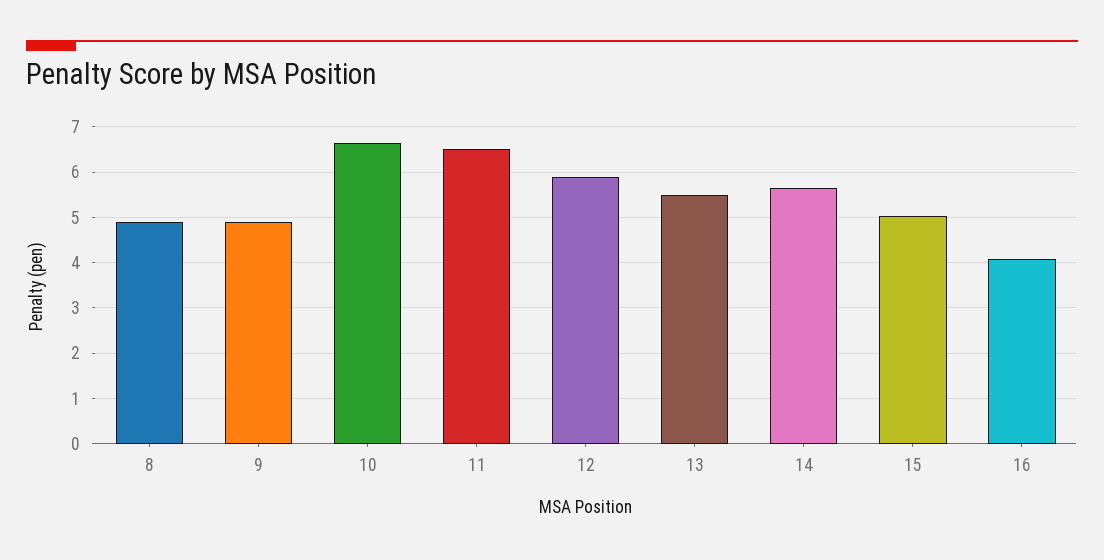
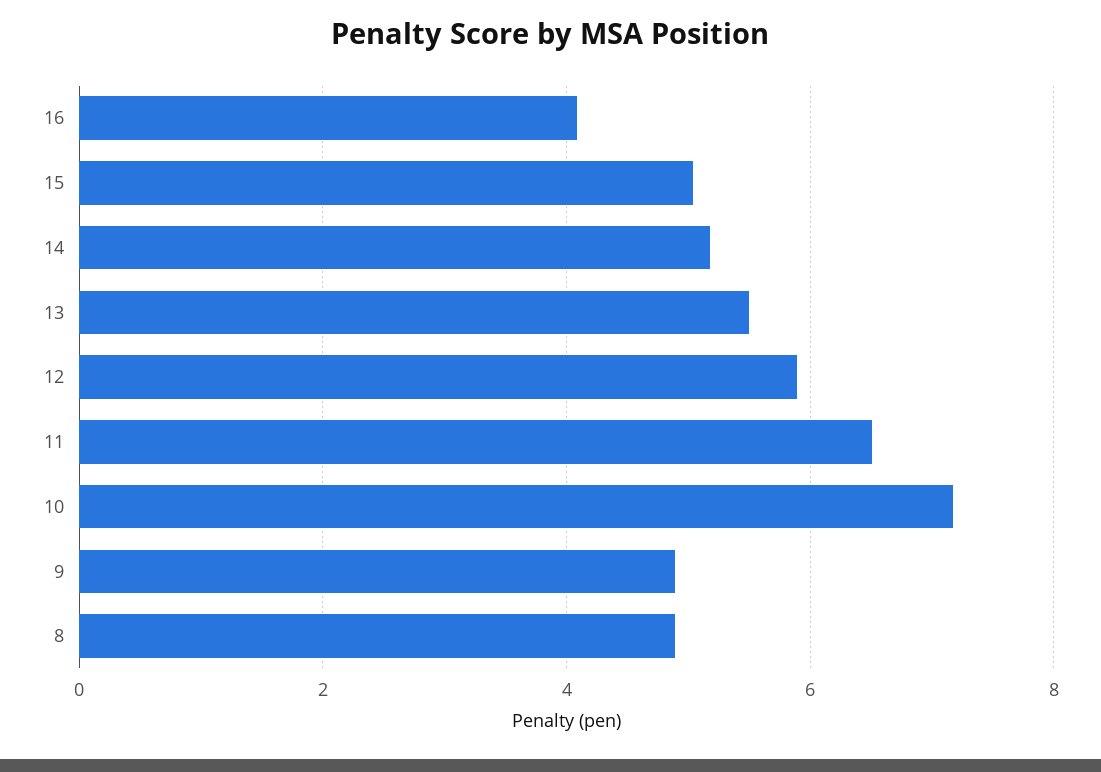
  {
    "8": 4.8,
    "9": 4.8,
-   "10": 6.6,
+   "10": 7.2,
    "11": 6.6,
    "12": 5.8,
    "13": 5.4,
-   "14": 5.6,
+   "14": 5.2,
    "15": 5,
    "16": 4
  }

